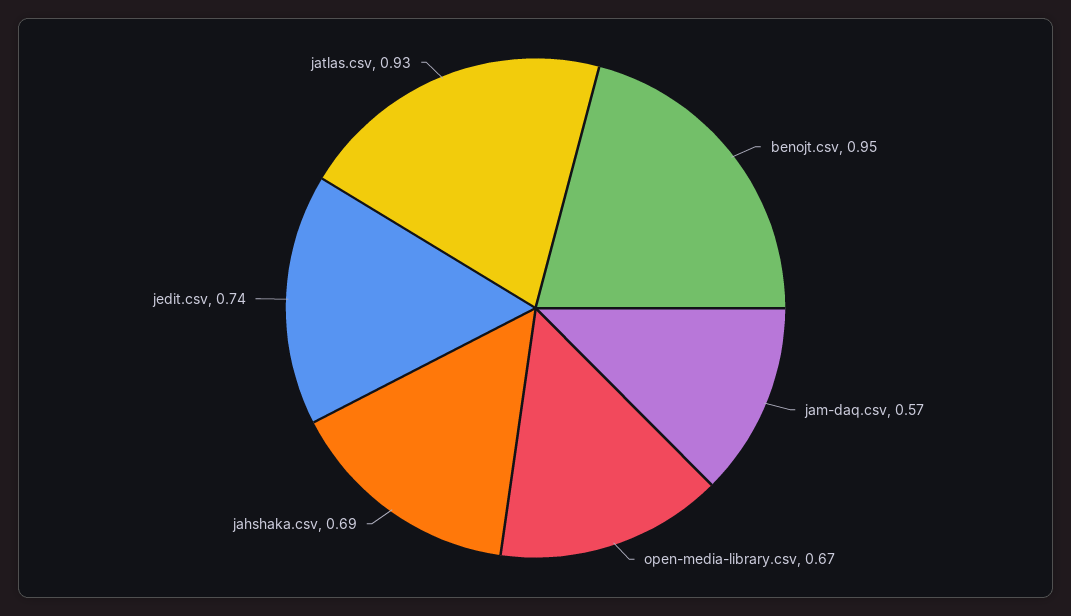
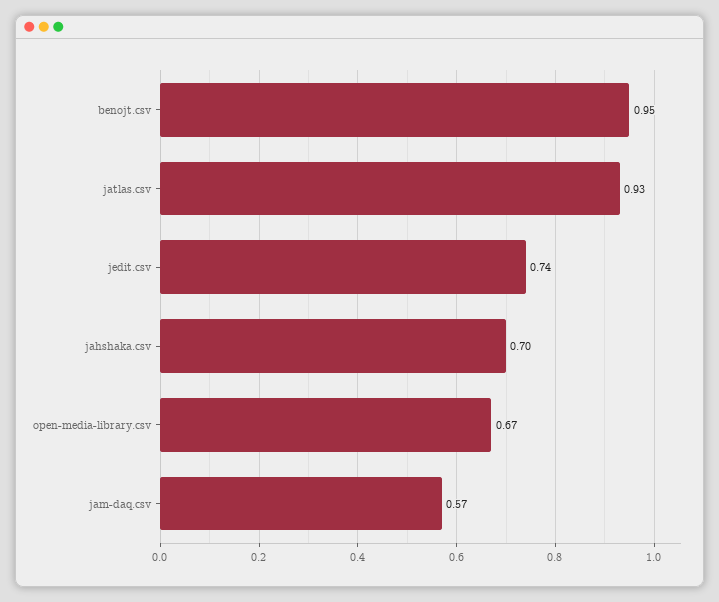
  {
    "benojt.csv": 0.95,
    "jam-daq.csv": 0.57,
    "open-media-library.csv": 0.67,
-   "jahshaka.csv": 0.69,
+   "jahshaka.csv": 0.7,
    "jedit.csv": 0.74,
    "jatlas.csv": 0.93
  }

